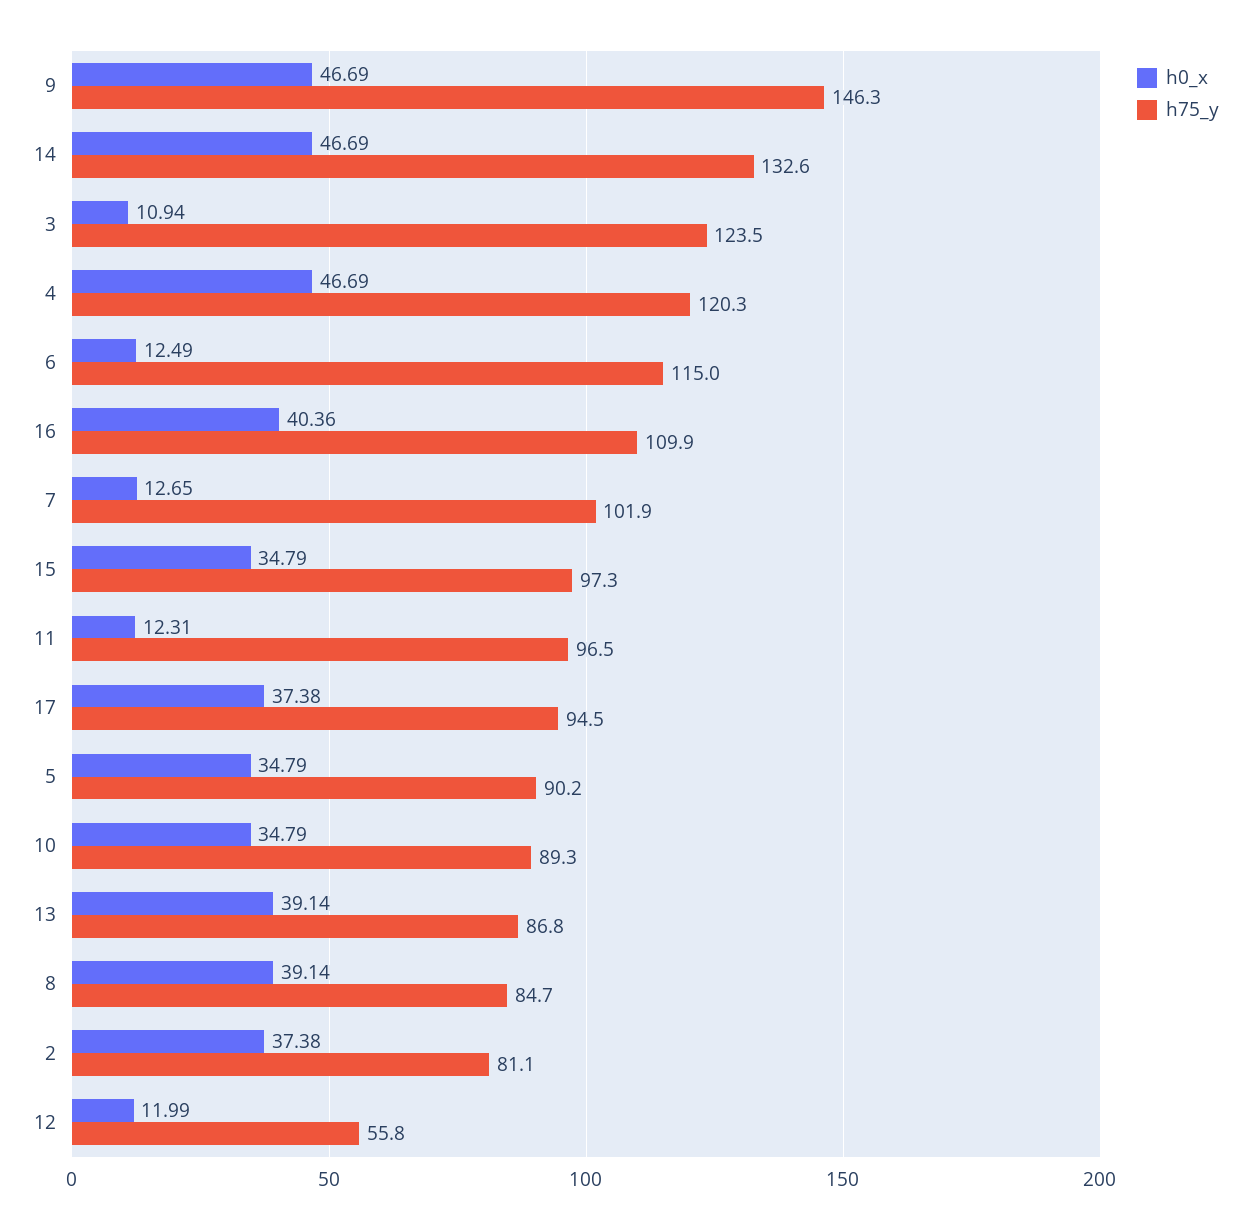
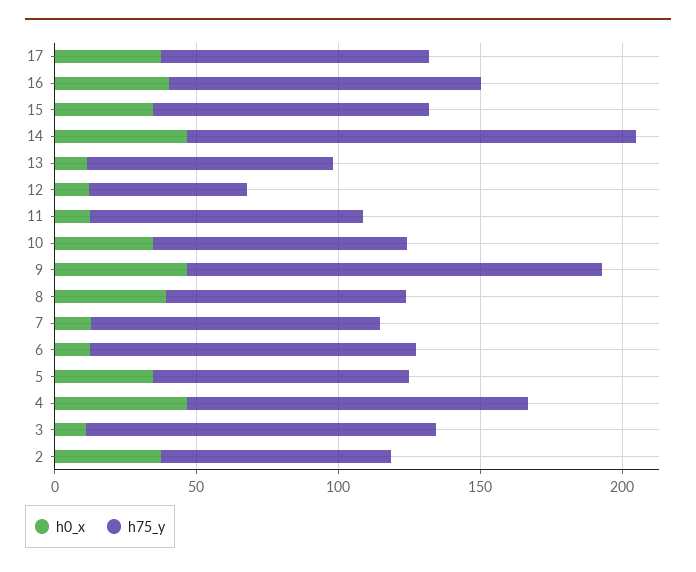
  {
    "h0_x": {
      "9": 46.69,
      "14": 46.69,
      "3": 10.94,
      "4": 46.69,
      "6": 12.49,
      "16": 40.36,
      "7": 12.65,
      "15": 34.79,
      "11": 12.31,
      "17": 37.38,
      "5": 34.79,
      "10": 34.79,
-     "13": 39.14,
+     "13": 10,
      "8": 39.14,
      "2": 37.38,
      "12": 11.99
    },
    "h75_y": {
      "9": 146.3,
-     "14": 132.6,
+     "14": 160,
      "3": 123.5,
      "4": 120.3,
      "6": 115,
      "16": 109.9,
      "7": 101.9,
      "15": 97.3,
      "11": 96.5,
      "17": 94.5,
      "5": 90.2,
      "10": 89.3,
      "13": 86.8,
      "8": 84.7,
      "2": 81.1,
      "12": 55.8
    }
  }

